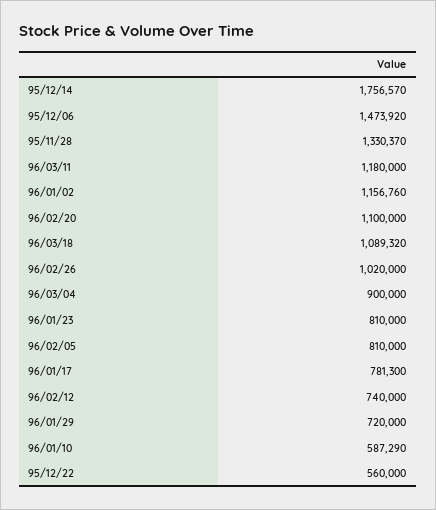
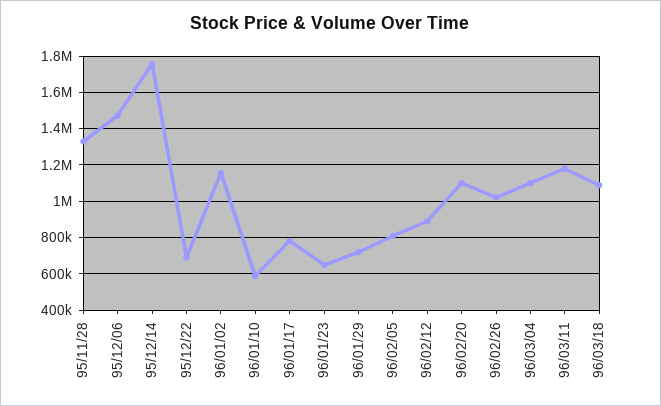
  {
    "95/12/14": 1756570,
    "95/12/06": 1473920,
    "95/11/28": 1330370,
    "96/03/11": 1180000,
    "96/01/02": 1156760,
    "96/02/20": 1100000,
    "96/03/18": 1089320,
    "96/02/26": 1020000,
-   "96/03/04": 900000,
+   "96/03/04": 1100000,
-   "96/01/23": 810000,
+   "96/01/23": 650000,
    "96/02/05": 810000,
    "96/01/17": 781300,
-   "96/02/12": 740000,
+   "96/02/12": 900000,
    "96/01/29": 720000,
    "96/01/10": 587290,
-   "95/12/22": 560000
+   "95/12/22": 700000
  }

